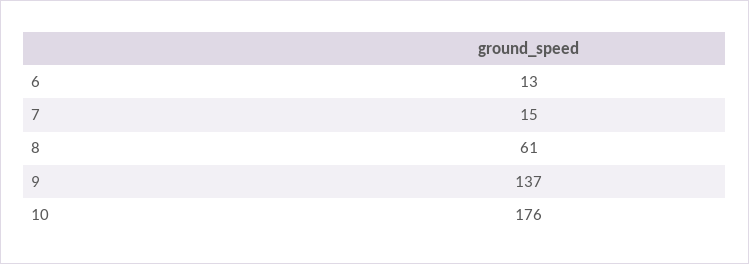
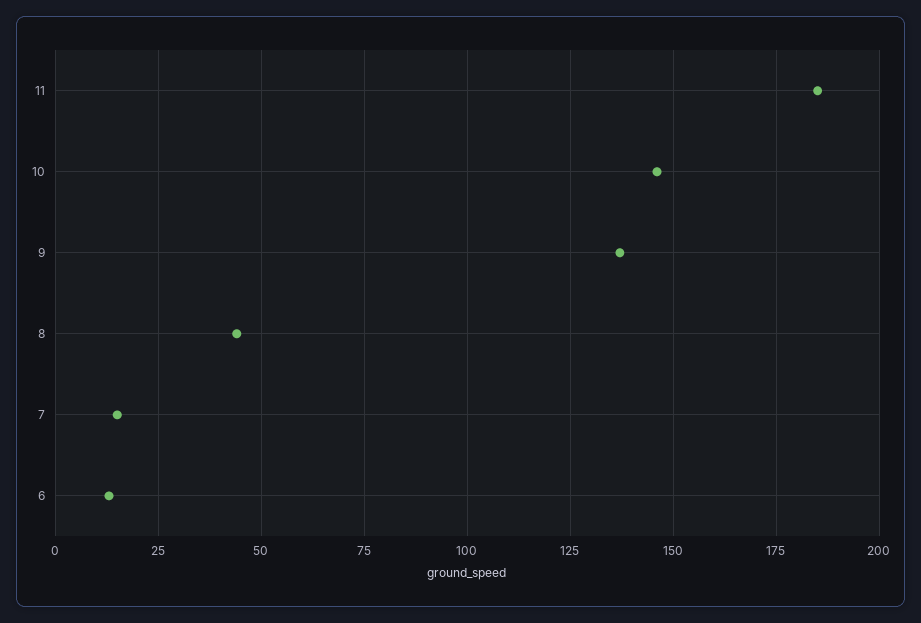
  {
    "6": 13,
    "7": 15,
-   "8": 61,
+   "8": 45,
    "9": 137,
-   "10": 176
+   "10": 145,
+   "11": 185
  }

